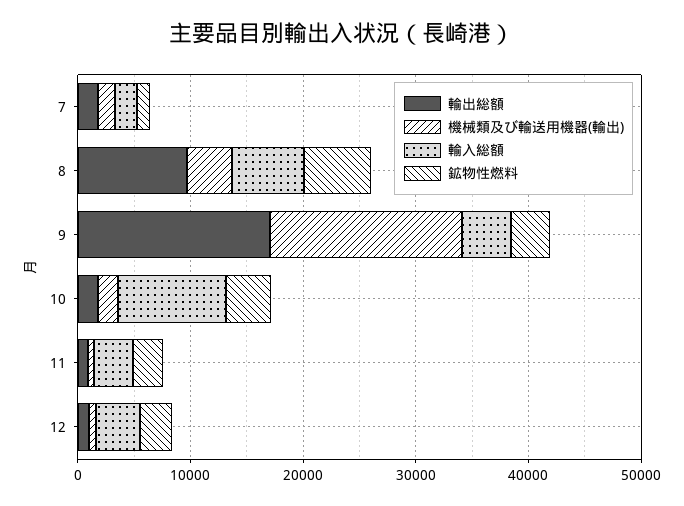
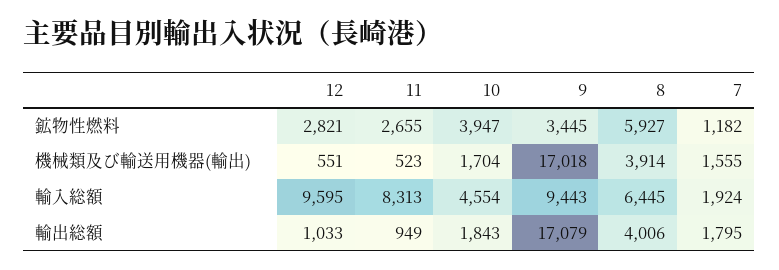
  {
    "輸出総額": {
      "7": 1795,
-     "8": 10000,
+     "8": 4006,
      "9": 17079,
      "10": 1843,
      "11": 949,
      "12": 1033
    },
    "機械類及び輸送用機器(輸出)": {
      "7": 1555,
      "8": 3914,
      "9": 17018,
      "10": 1704,
      "11": 523,
      "12": 551
    },
    "輸入総額": {
      "7": 1924,
      "8": 6445,
-     "9": 4000,
+     "9": 9443,
-     "10": 10000,
+     "10": 4554,
-     "11": 4000,
+     "11": 8313,
-     "12": 4000
+     "12": 9595
    },
    "鉱物性燃料": {
      "7": 1182,
      "8": 5927,
      "9": 3445,
      "10": 3947,
      "11": 2655,
      "12": 2821
    }
  }

